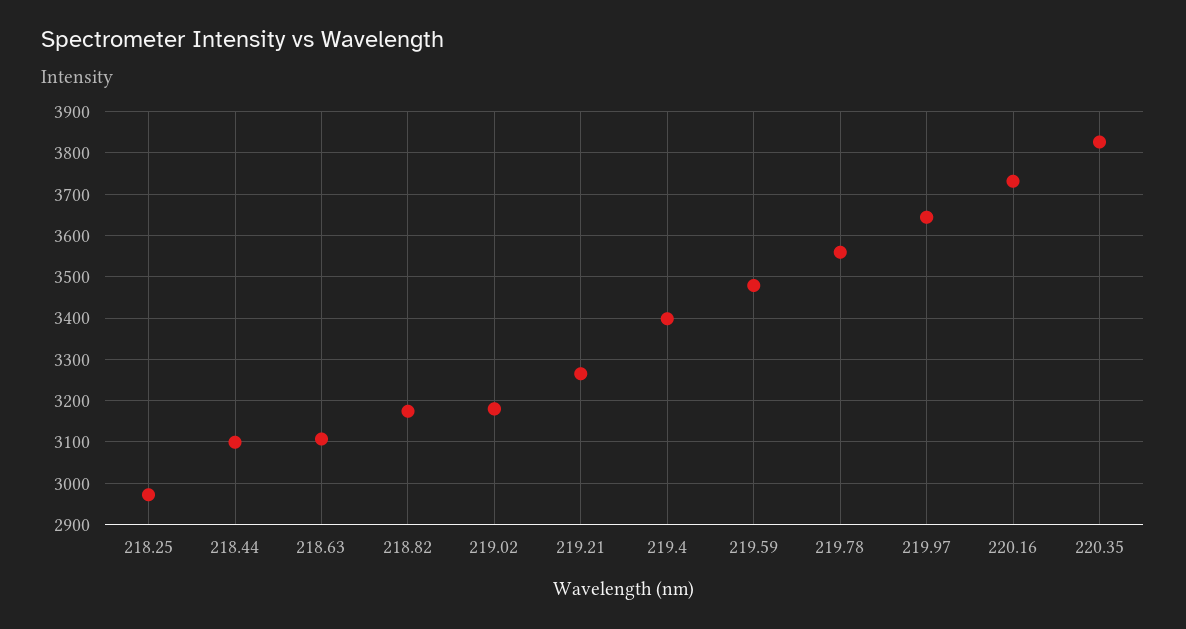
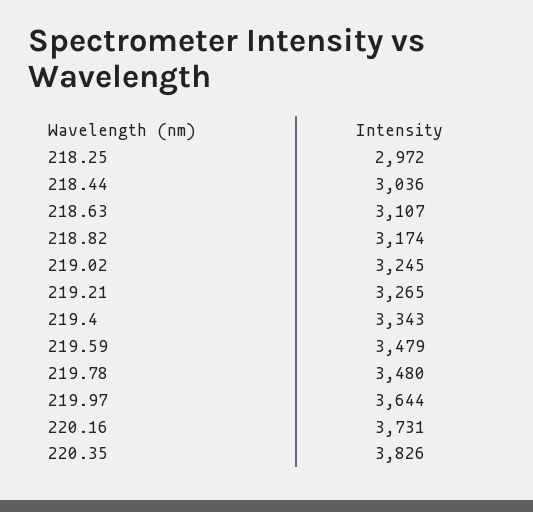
  {
    "218.25": 2972,
-   "218.44": 3100,
+   "218.44": 3036,
    "218.63": 3107,
    "218.82": 3174,
-   "219.02": 3180,
+   "219.02": 3245,
    "219.21": 3265,
-   "219.4": 3400,
+   "219.4": 3343,
    "219.59": 3479,
-   "219.78": 3560,
+   "219.78": 3480,
    "219.97": 3644,
    "220.16": 3731,
    "220.35": 3826
  }

